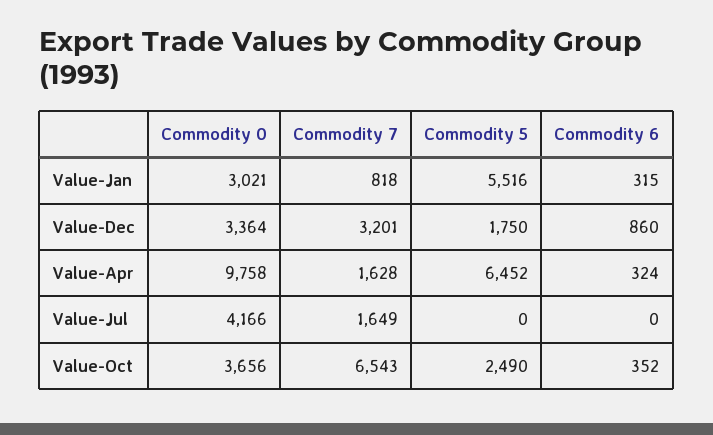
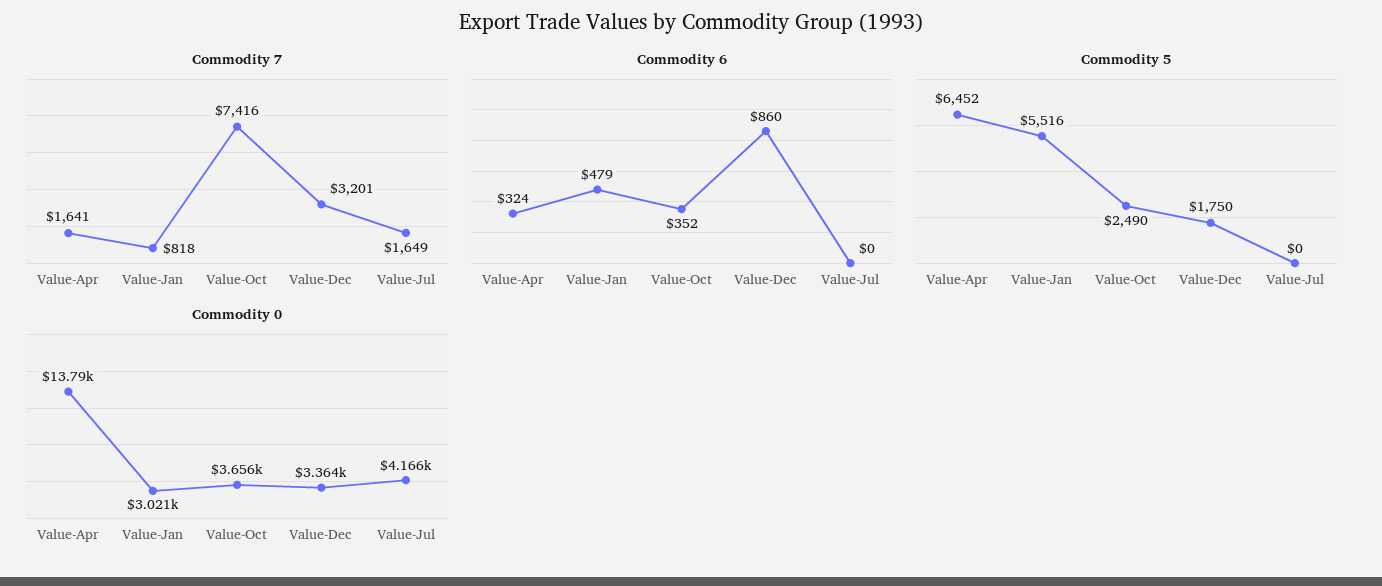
  {
    "Commodity 0": {
      "Value-Jan": 3021,
      "Value-Dec": 3364,
-     "Value-Apr": 9758,
+     "Value-Apr": 13790,
      "Value-Jul": 4166,
      "Value-Oct": 3656
    },
    "Commodity 7": {
      "Value-Jan": 818,
      "Value-Dec": 3201,
-     "Value-Apr": 1628,
+     "Value-Apr": 1641,
      "Value-Jul": 1649,
-     "Value-Oct": 6543
+     "Value-Oct": 7416
    },
    "Commodity 5": {
      "Value-Jan": 5516,
      "Value-Dec": 1750,
      "Value-Apr": 6452,
      "Value-Jul": 0,
      "Value-Oct": 2490
    },
    "Commodity 6": {
-     "Value-Jan": 315,
+     "Value-Jan": 479,
      "Value-Dec": 860,
      "Value-Apr": 324,
      "Value-Jul": 0,
      "Value-Oct": 352
    }
  }

